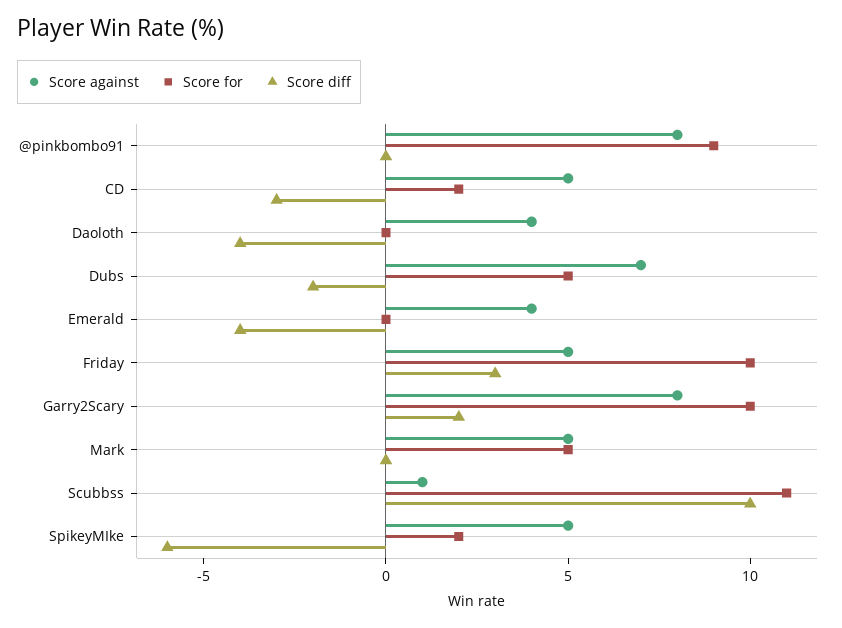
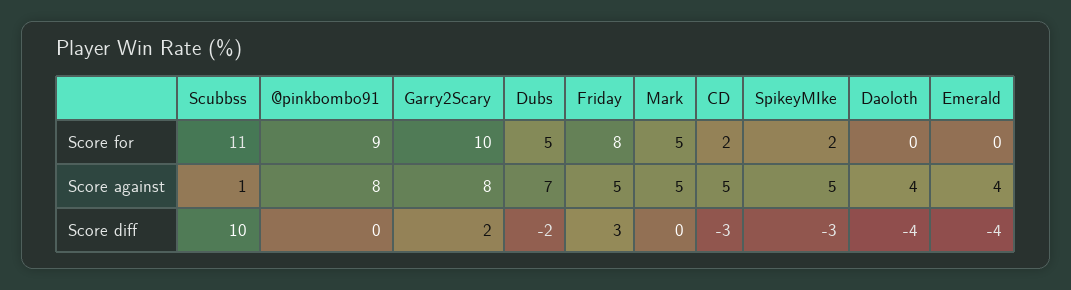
  {
    "Score against": {
      "@pinkbombo91": 8,
      "CD": 5,
      "Daoloth": 4,
      "Dubs": 7,
      "Emerald": 4,
      "Friday": 5,
      "Garry2Scary": 8,
      "Mark": 5,
      "Scubbss": 1,
      "SpikeyMIke": 5
    },
    "Score for": {
      "@pinkbombo91": 9,
      "CD": 2,
      "Daoloth": 0,
      "Dubs": 5,
      "Emerald": 0,
-     "Friday": 10,
+     "Friday": 8,
      "Garry2Scary": 10,
      "Mark": 5,
      "Scubbss": 11,
      "SpikeyMIke": 2
    },
    "Score diff": {
      "@pinkbombo91": 0,
      "CD": -3,
      "Daoloth": -4,
      "Dubs": -2,
      "Emerald": -4,
      "Friday": 3,
      "Garry2Scary": 2,
      "Mark": 0,
      "Scubbss": 10,
-     "SpikeyMIke": -6
+     "SpikeyMIke": -3
    }
  }

